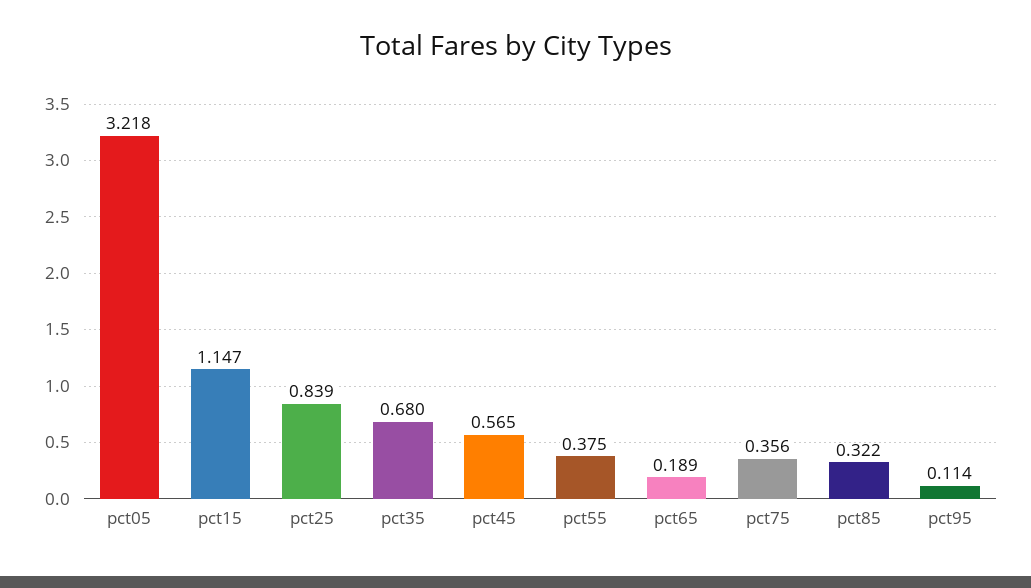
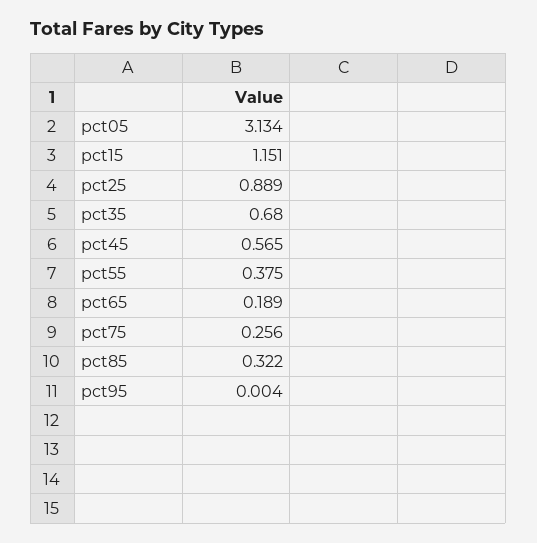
  {
-   "pct05": 3.218,
+   "pct05": 3.134,
-   "pct15": 1.147,
+   "pct15": 1.151,
-   "pct25": 0.839,
+   "pct25": 0.889,
    "pct35": 0.68,
    "pct45": 0.565,
    "pct55": 0.375,
    "pct65": 0.189,
-   "pct75": 0.356,
+   "pct75": 0.256,
    "pct85": 0.322,
-   "pct95": 0.114
+   "pct95": 0.004
  }

